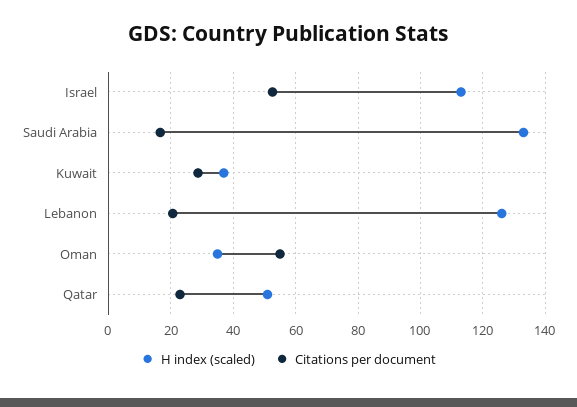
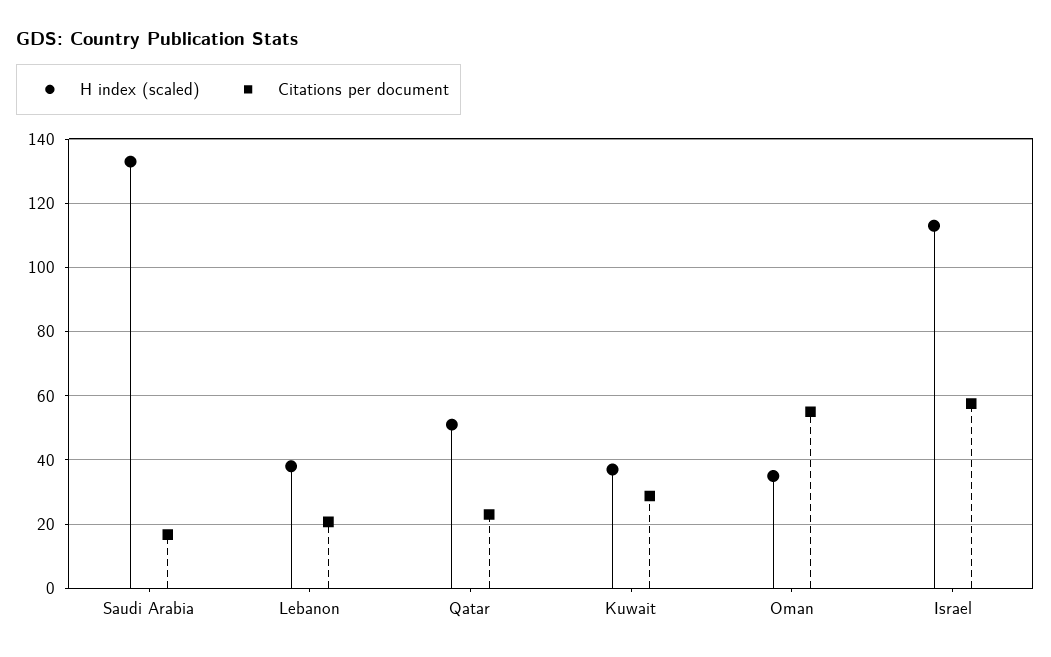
  {
    "H index (scaled)": {
      "Israel": 114,
      "Saudi Arabia": 134,
      "Kuwait": 38,
-     "Lebanon": 126,
+     "Lebanon": 38,
      "Oman": 36,
      "Qatar": 52
    },
    "Citations per document": {
-     "Israel": 52,
+     "Israel": 58,
      "Saudi Arabia": 16,
      "Kuwait": 28,
      "Lebanon": 20,
      "Oman": 56,
      "Qatar": 24
    }
  }

